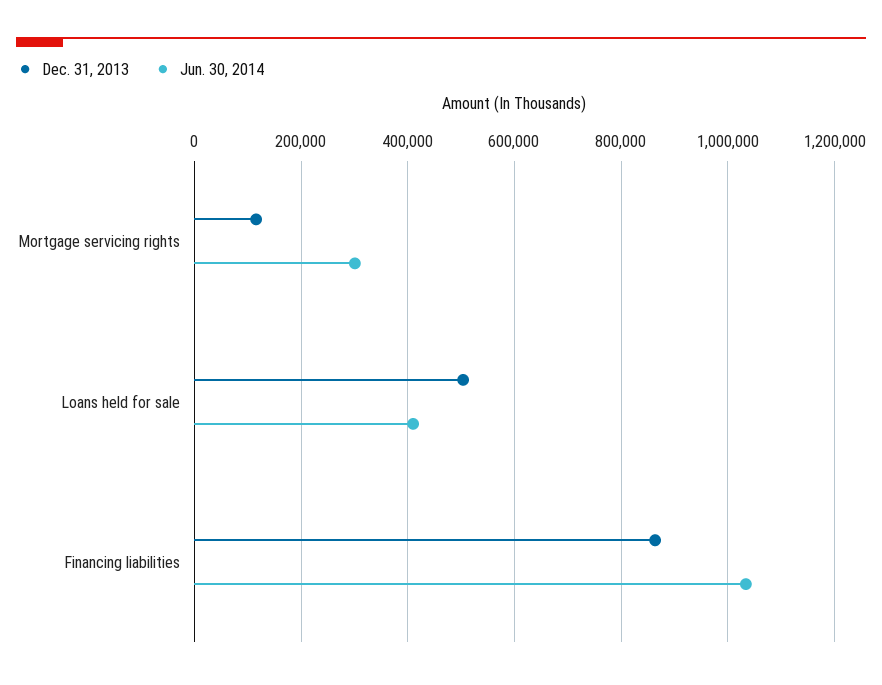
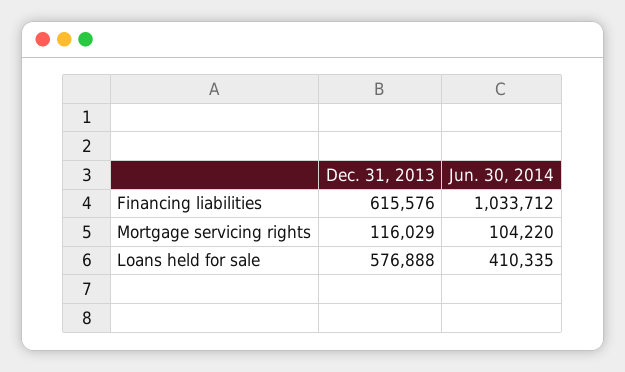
  {
    "Dec. 31, 2013": {
      "Mortgage servicing rights": 116029,
-     "Loans held for sale": 500000,
+     "Loans held for sale": 576888,
-     "Financing liabilities": 860000
+     "Financing liabilities": 615576
    },
    "Jun. 30, 2014": {
-     "Mortgage servicing rights": 300000,
+     "Mortgage servicing rights": 104220,
      "Loans held for sale": 410335,
      "Financing liabilities": 1033712
    }
  }

